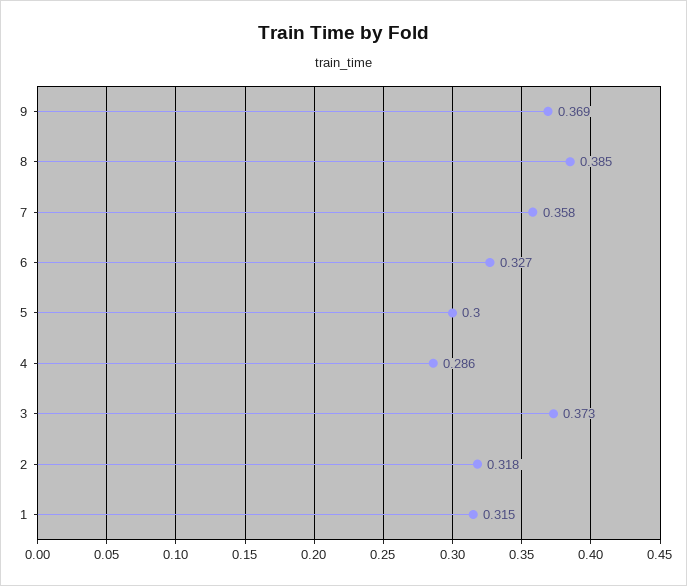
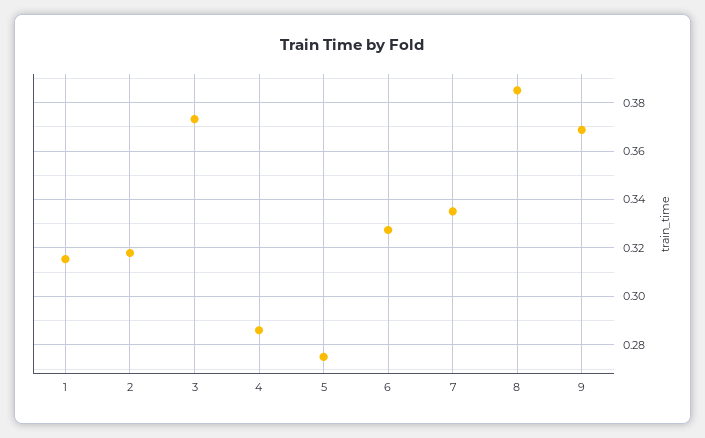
  {
    "9": 0.369,
    "8": 0.385,
-   "7": 0.358,
+   "7": 0.335,
    "6": 0.327,
-   "5": 0.3,
+   "5": 0.275,
    "4": 0.286,
    "3": 0.373,
    "2": 0.318,
    "1": 0.315
  }

